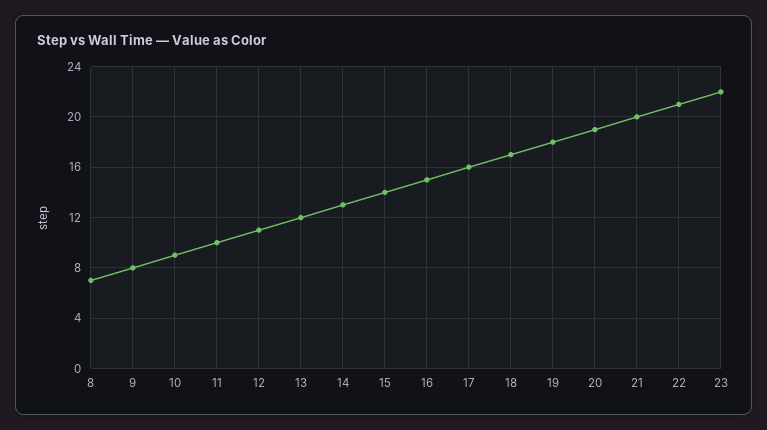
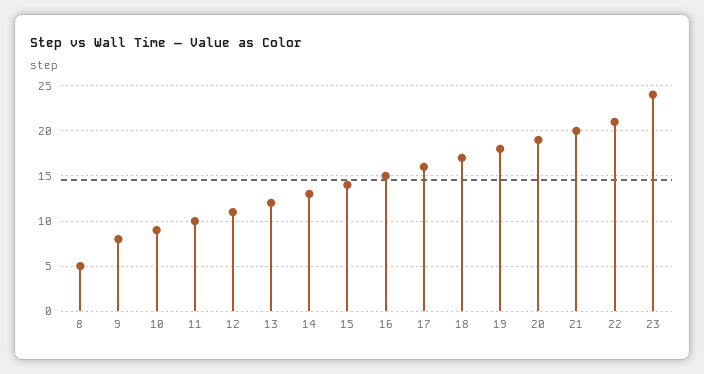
  {
-   "8": 7,
+   "8": 5,
    "9": 8,
    "10": 9,
    "11": 10,
    "12": 11,
    "13": 12,
    "14": 13,
    "15": 14,
    "16": 15,
    "17": 16,
    "18": 17,
    "19": 18,
    "20": 19,
    "21": 20,
    "22": 21,
-   "23": 22
+   "23": 24
  }

